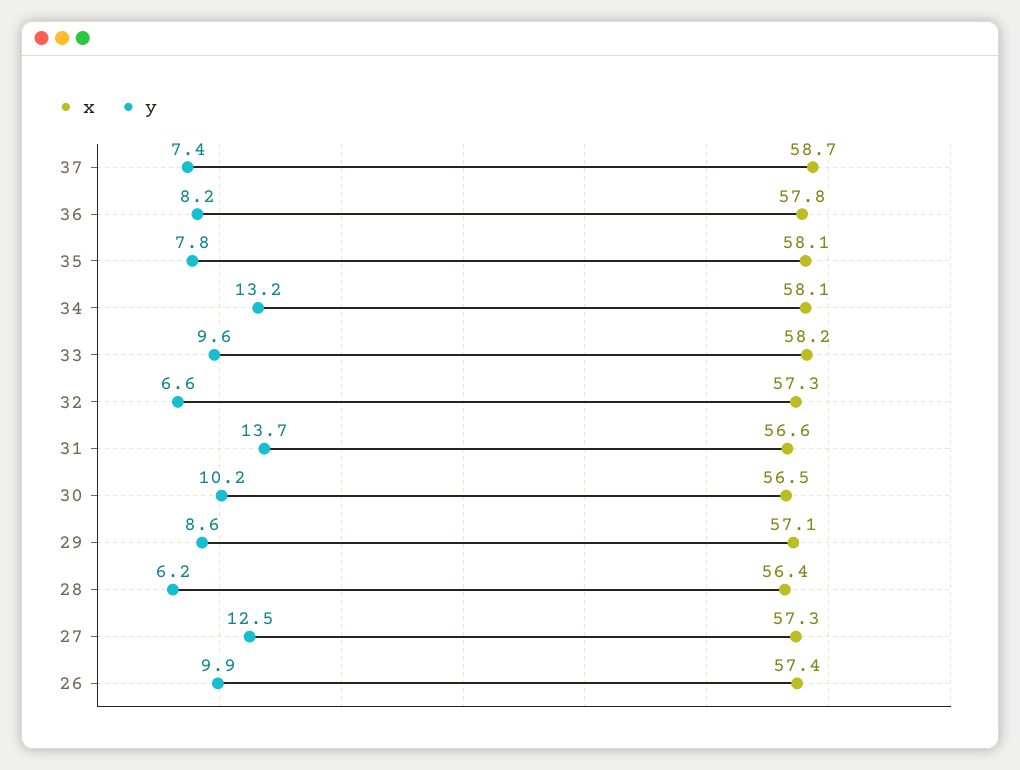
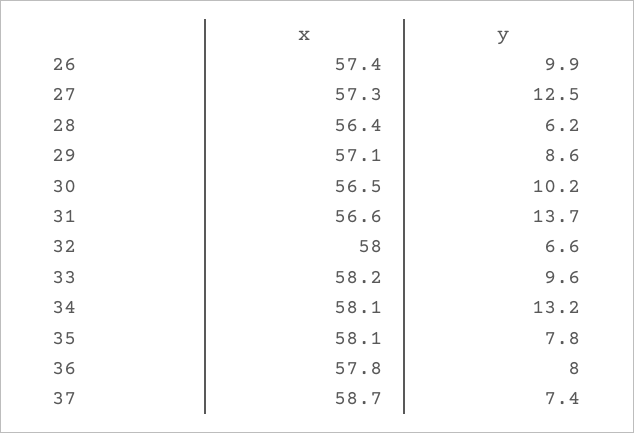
  {
    "x": {
      "37": 58.7,
      "36": 57.8,
      "35": 58.1,
      "34": 58.1,
      "33": 58.2,
-     "32": 57.3,
+     "32": 58,
      "31": 56.6,
      "30": 56.5,
      "29": 57.1,
      "28": 56.4,
      "27": 57.3,
      "26": 57.4
    },
    "y": {
      "37": 7.4,
-     "36": 8.2,
+     "36": 8,
      "35": 7.8,
      "34": 13.2,
      "33": 9.6,
      "32": 6.6,
      "31": 13.7,
      "30": 10.2,
      "29": 8.6,
      "28": 6.2,
      "27": 12.5,
      "26": 9.9
    }
  }

